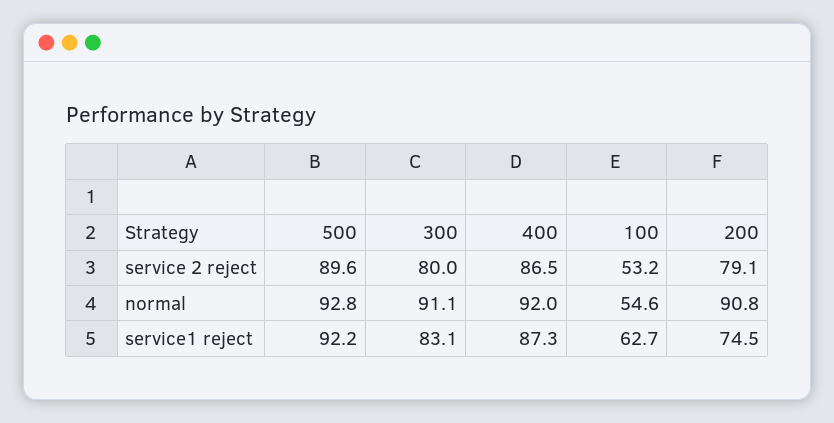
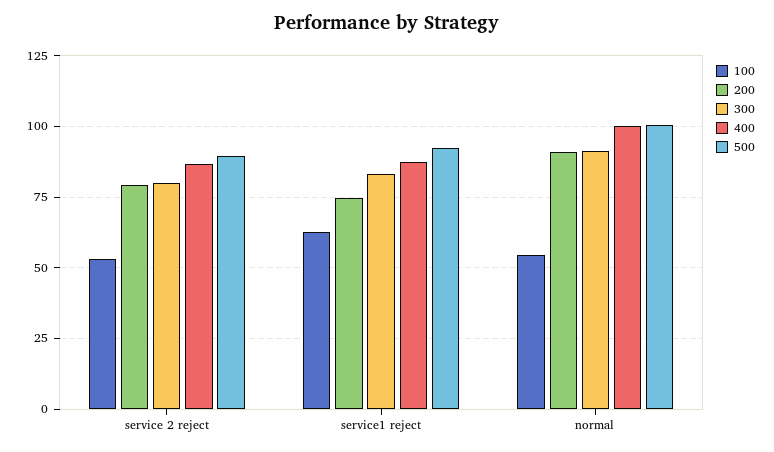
  {
    "500": {
      "service 2 reject": 89.6,
-     "normal": 92.8,
+     "normal": 100,
      "service1 reject": 92.2
    },
    "300": {
      "service 2 reject": 80,
      "normal": 91.1,
      "service1 reject": 83.1
    },
    "400": {
      "service 2 reject": 86.5,
-     "normal": 92,
+     "normal": 100,
      "service1 reject": 87.3
    },
    "100": {
      "service 2 reject": 53.2,
      "normal": 54.6,
      "service1 reject": 62.7
    },
    "200": {
      "service 2 reject": 79.1,
      "normal": 90.8,
      "service1 reject": 74.5
    }
  }

